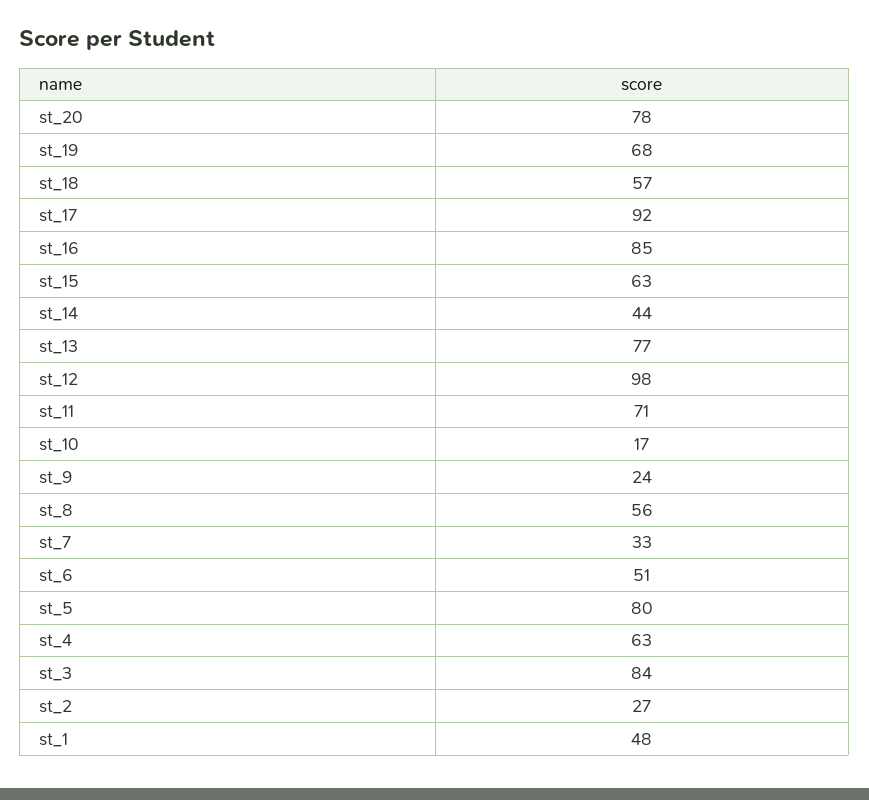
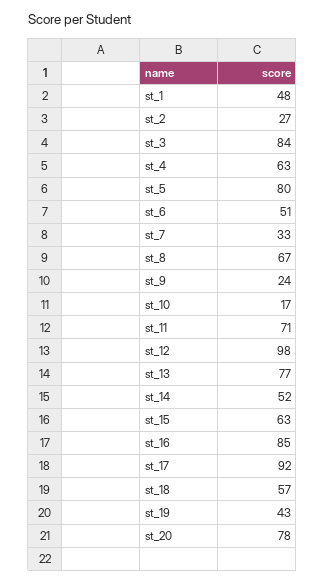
  {
    "st_20": 78,
-   "st_19": 68,
+   "st_19": 43,
    "st_18": 57,
    "st_17": 92,
    "st_16": 85,
    "st_15": 63,
-   "st_14": 44,
+   "st_14": 52,
    "st_13": 77,
    "st_12": 98,
    "st_11": 71,
    "st_10": 17,
    "st_9": 24,
-   "st_8": 56,
+   "st_8": 67,
    "st_7": 33,
    "st_6": 51,
    "st_5": 80,
    "st_4": 63,
    "st_3": 84,
    "st_2": 27,
    "st_1": 48
  }

